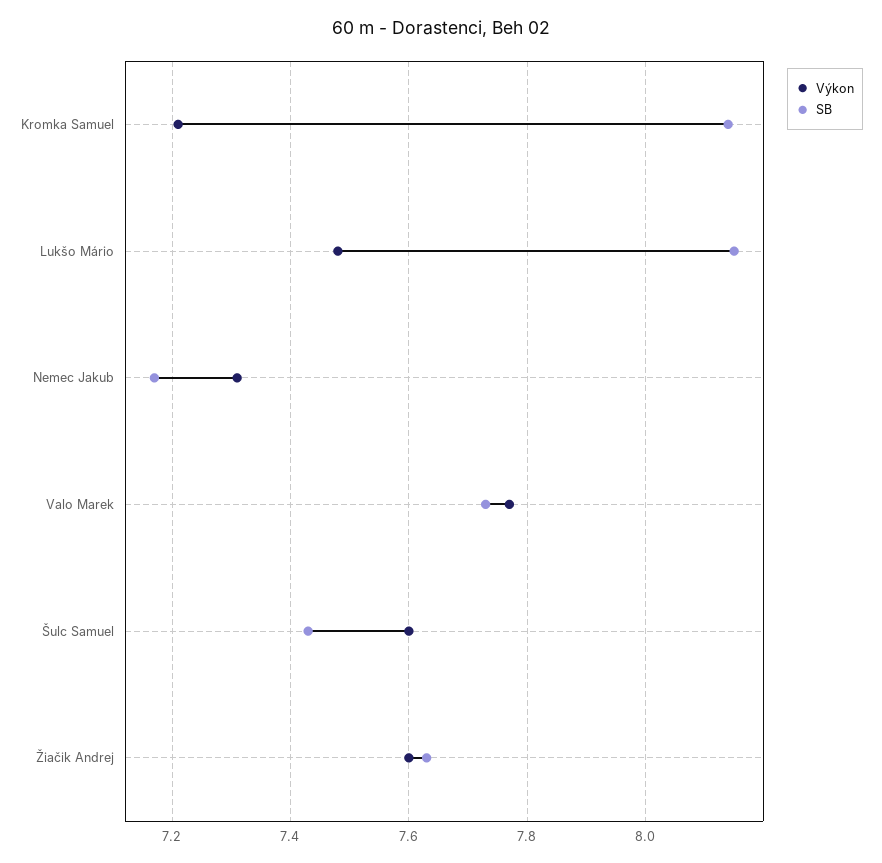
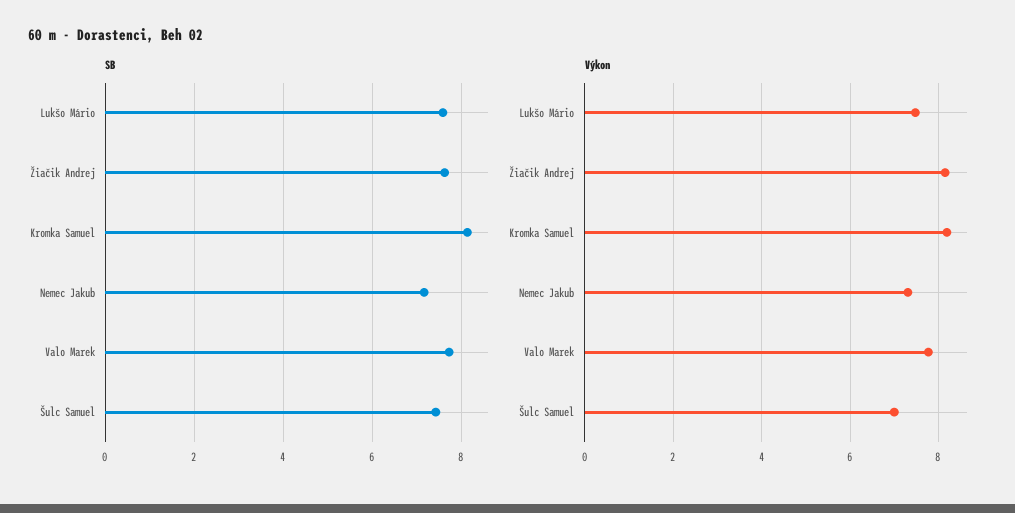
  {
    "Výkon": {
-     "Kromka Samuel": 7.2,
+     "Kromka Samuel": 8.2,
      "Lukšo Mário": 7.5,
      "Nemec Jakub": 7.3,
      "Valo Marek": 7.75,
-     "Šulc Samuel": 7.6,
+     "Šulc Samuel": 7,
-     "Žiačik Andrej": 7.6
+     "Žiačik Andrej": 8.2
    },
    "SB": {
      "Kromka Samuel": 8.15,
-     "Lukšo Mário": 8.15,
+     "Lukšo Mário": 7.6,
      "Nemec Jakub": 7.15,
      "Valo Marek": 7.75,
      "Šulc Samuel": 7.45,
      "Žiačik Andrej": 7.65
    }
  }

